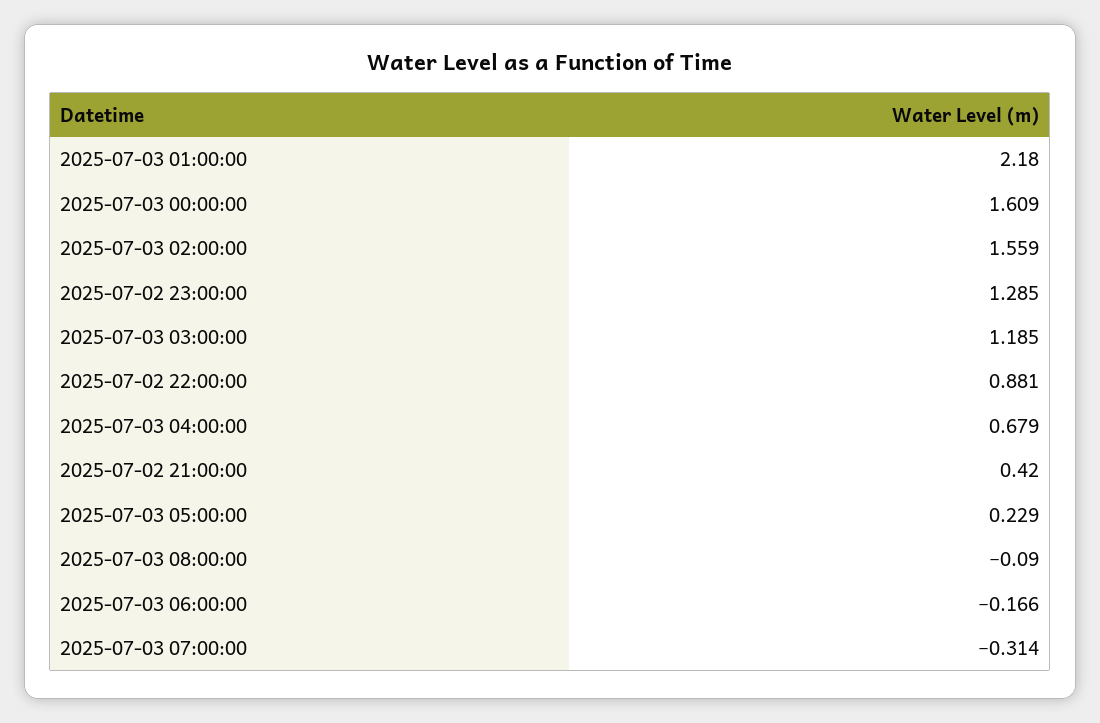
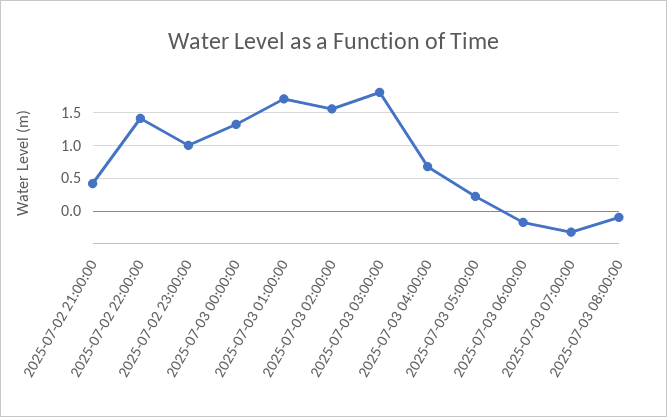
  {
-   "2025-07-03 01:00:00": 2.18,
+   "2025-07-03 01:00:00": 1.7,
-   "2025-07-03 00:00:00": 1.609,
+   "2025-07-03 00:00:00": 1.3,
    "2025-07-03 02:00:00": 1.559,
-   "2025-07-02 23:00:00": 1.285,
+   "2025-07-02 23:00:00": 1,
-   "2025-07-03 03:00:00": 1.185,
+   "2025-07-03 03:00:00": 1.8,
-   "2025-07-02 22:00:00": 0.881,
+   "2025-07-02 22:00:00": 1.4,
    "2025-07-03 04:00:00": 0.679,
    "2025-07-02 21:00:00": 0.42,
    "2025-07-03 05:00:00": 0.229,
    "2025-07-03 08:00:00": -0.09,
    "2025-07-03 06:00:00": -0.166,
    "2025-07-03 07:00:00": -0.314
  }

